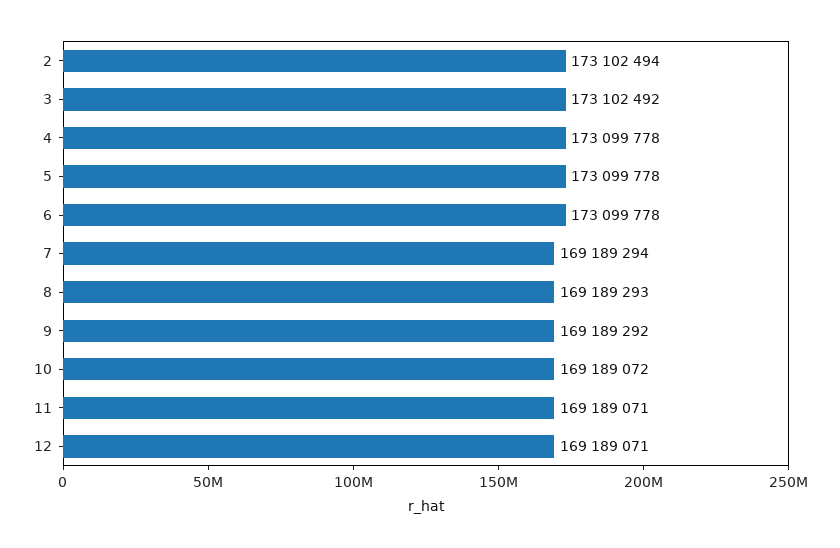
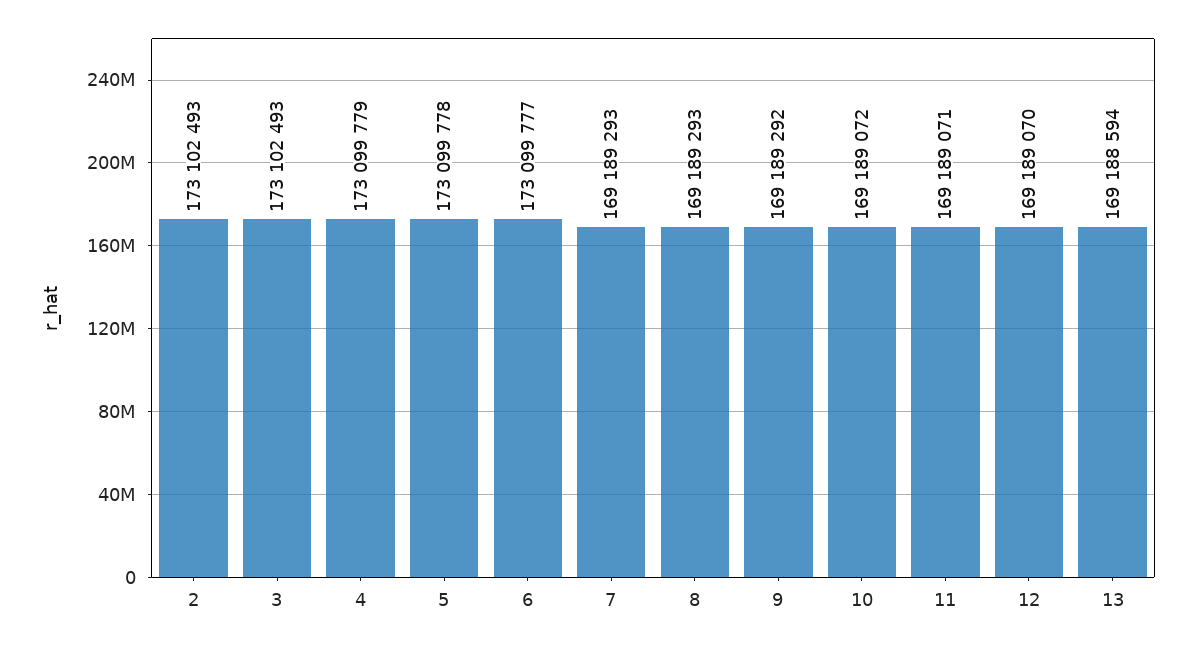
  {
-   "2": 173102494,
+   "2": 173102493,
-   "3": 173102492,
+   "3": 173102493,
-   "4": 173099778,
+   "4": 173099779,
    "5": 173099778,
-   "6": 173099778,
+   "6": 173099777,
-   "7": 169189294,
+   "7": 169189293,
    "8": 169189293,
    "9": 169189292,
    "10": 169189072,
    "11": 169189071,
-   "12": 169189071
+   "12": 169189070,
+   "13": 169188594
  }

